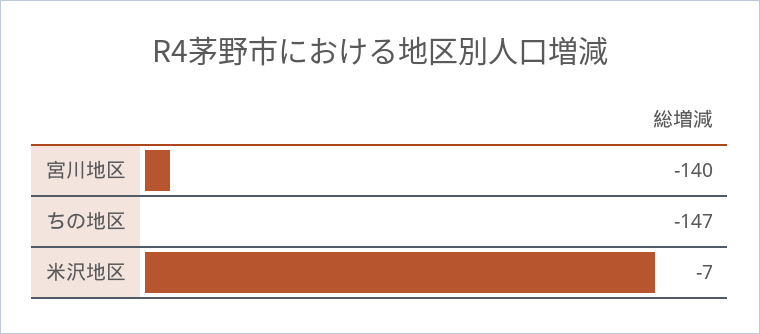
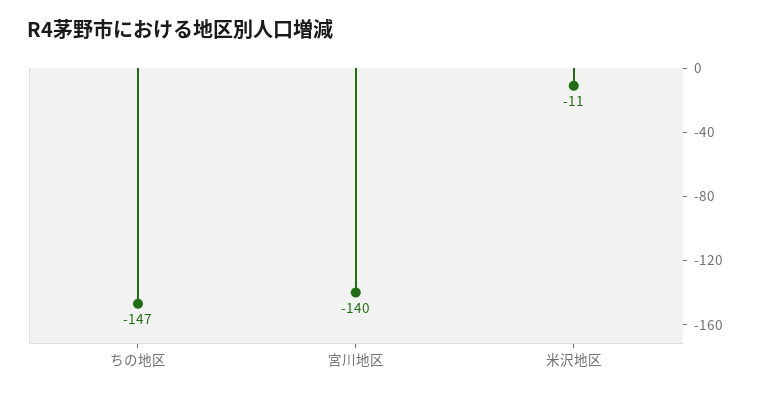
  {
    "宮川地区": -140,
    "ちの地区": -147,
-   "米沢地区": -7
+   "米沢地区": -11
  }

